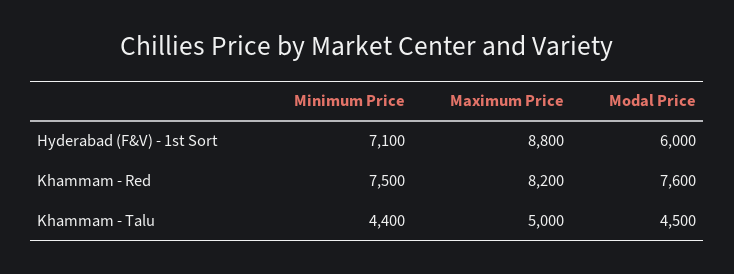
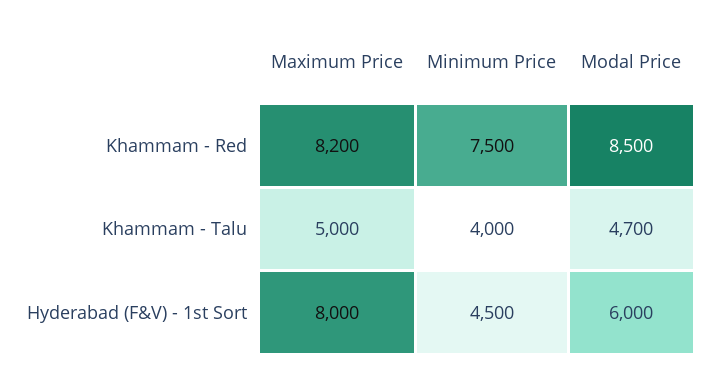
  {
    "Minimum Price": {
-     "Hyderabad (F&V) - 1st Sort": 7100,
+     "Hyderabad (F&V) - 1st Sort": 4500,
      "Khammam - Red": 7500,
-     "Khammam - Talu": 4400
+     "Khammam - Talu": 4000
    },
    "Maximum Price": {
-     "Hyderabad (F&V) - 1st Sort": 8800,
+     "Hyderabad (F&V) - 1st Sort": 8000,
      "Khammam - Red": 8200,
      "Khammam - Talu": 5000
    },
    "Modal Price": {
      "Hyderabad (F&V) - 1st Sort": 6000,
-     "Khammam - Red": 7600,
+     "Khammam - Red": 8500,
-     "Khammam - Talu": 4500
+     "Khammam - Talu": 4700
    }
  }

